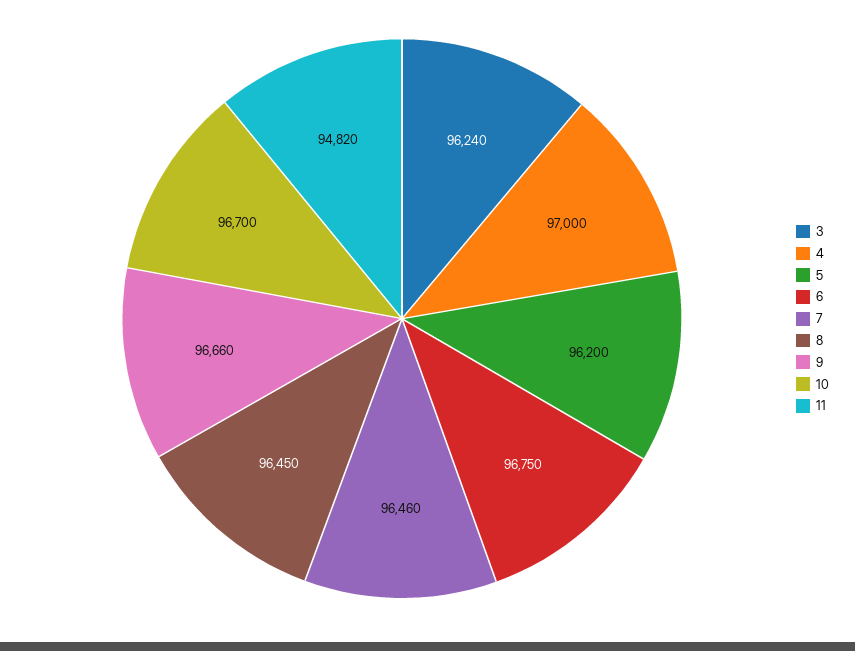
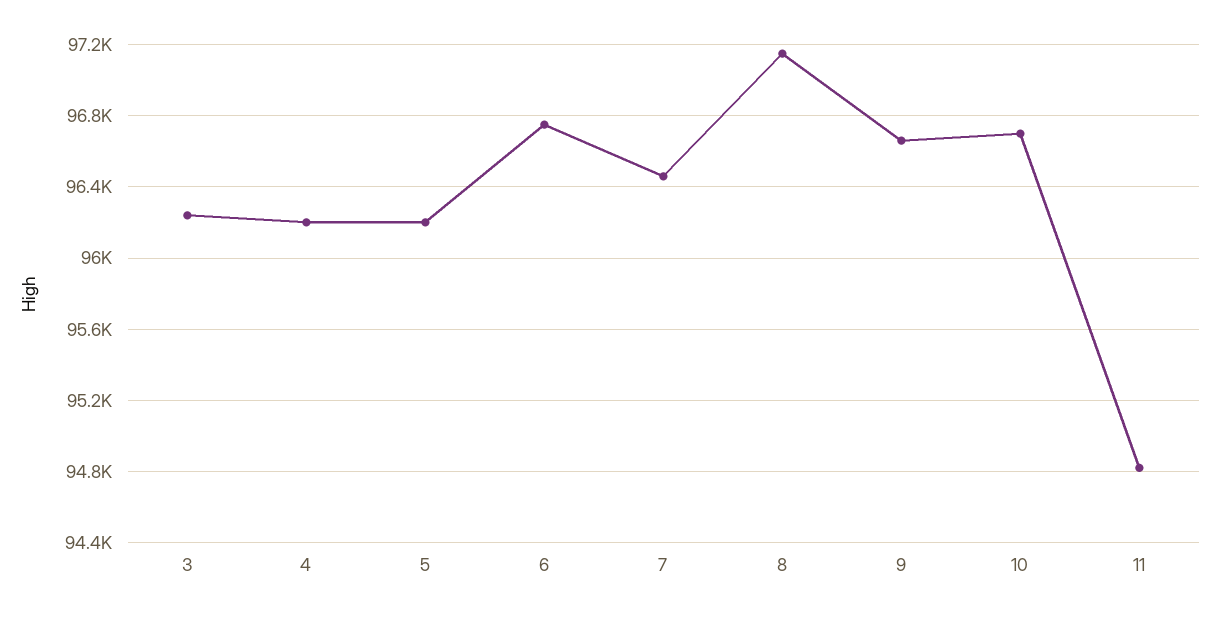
  {
    "3": 96240,
-   "4": 97000,
+   "4": 96200,
    "5": 96200,
    "6": 96750,
    "7": 96460,
-   "8": 96450,
+   "8": 97150,
    "9": 96660,
    "10": 96700,
    "11": 94820
  }

